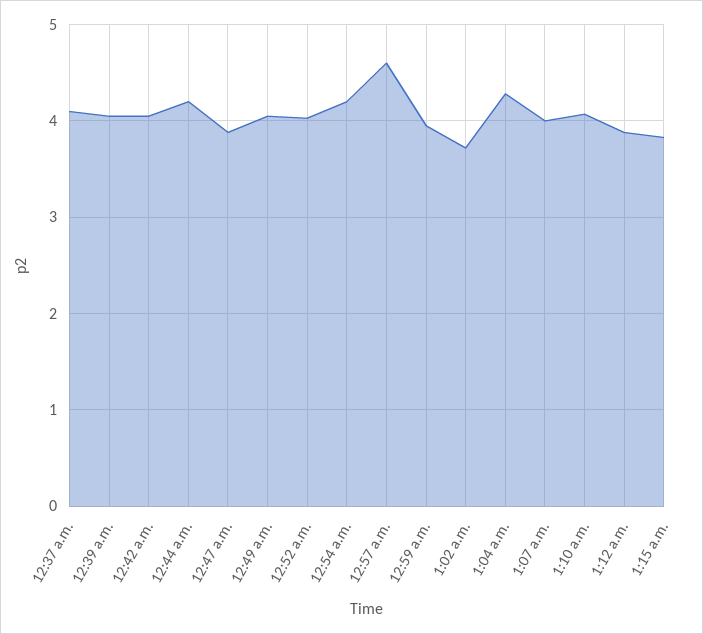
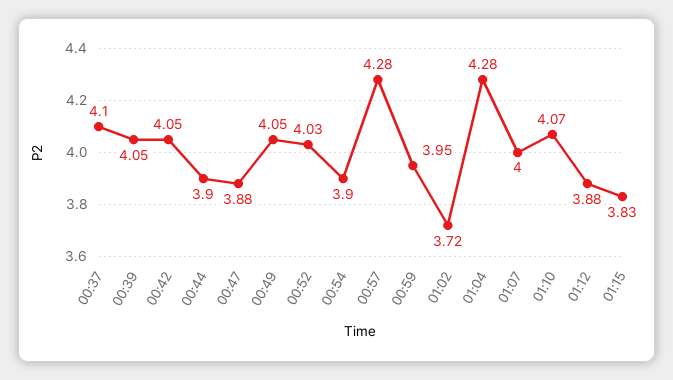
  {
    "12:37 a.m.": 4.1,
    "12:39 a.m.": 4.05,
    "12:42 a.m.": 4.05,
-   "12:44 a.m.": 4.2,
+   "12:44 a.m.": 3.9,
    "12:47 a.m.": 3.88,
    "12:49 a.m.": 4.05,
    "12:52 a.m.": 4.03,
-   "12:54 a.m.": 4.2,
+   "12:54 a.m.": 3.9,
-   "12:57 a.m.": 4.6,
+   "12:57 a.m.": 4.28,
    "12:59 a.m.": 3.95,
    "1:02 a.m.": 3.72,
    "1:04 a.m.": 4.28,
    "1:07 a.m.": 4,
    "1:10 a.m.": 4.07,
    "1:12 a.m.": 3.88,
    "1:15 a.m.": 3.83
  }

